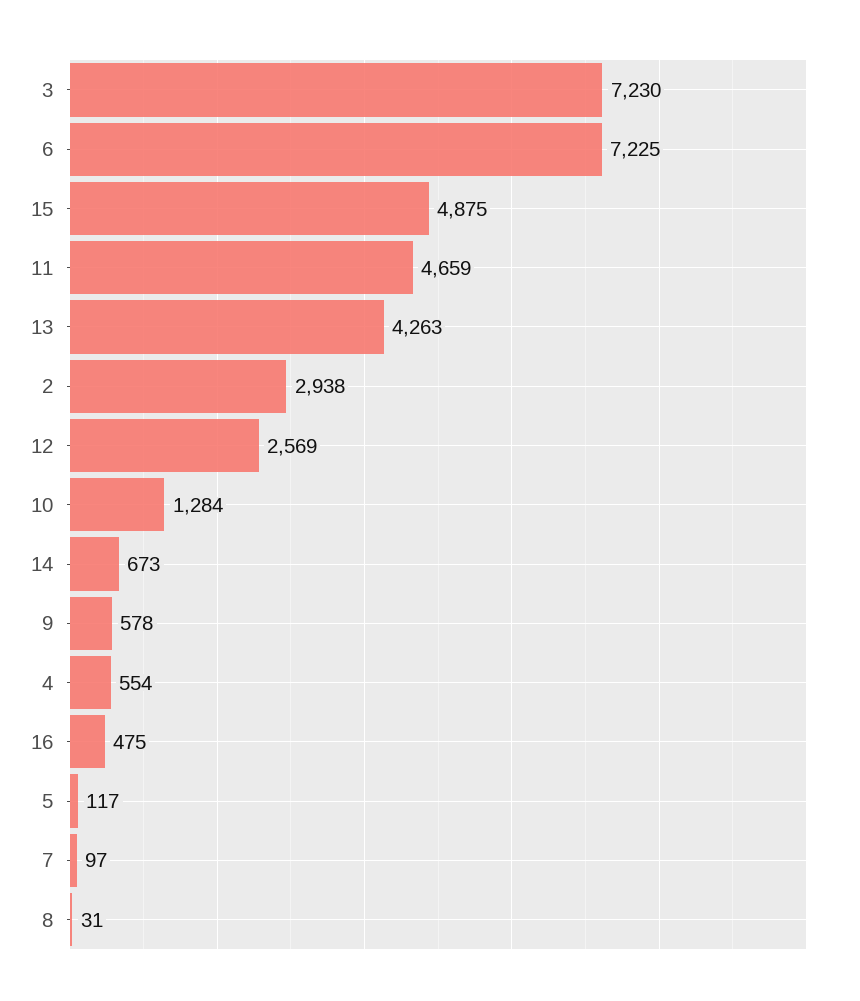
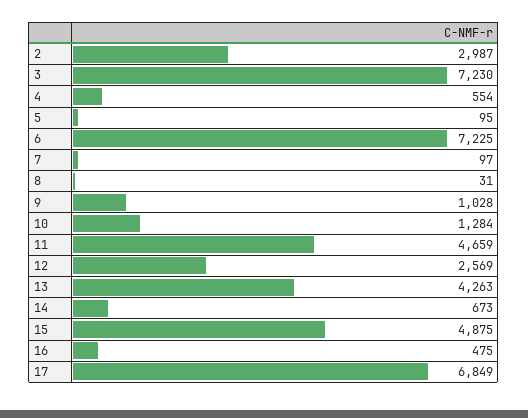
  {
    "3": 7230,
    "6": 7225,
    "15": 4875,
    "11": 4659,
    "13": 4263,
-   "2": 2938,
+   "2": 2987,
    "12": 2569,
    "10": 1284,
    "14": 673,
-   "9": 578,
+   "9": 1028,
    "4": 554,
    "16": 475,
-   "5": 117,
+   "5": 95,
    "7": 97,
-   "8": 31
+   "8": 31,
+   "17": 6849
  }

